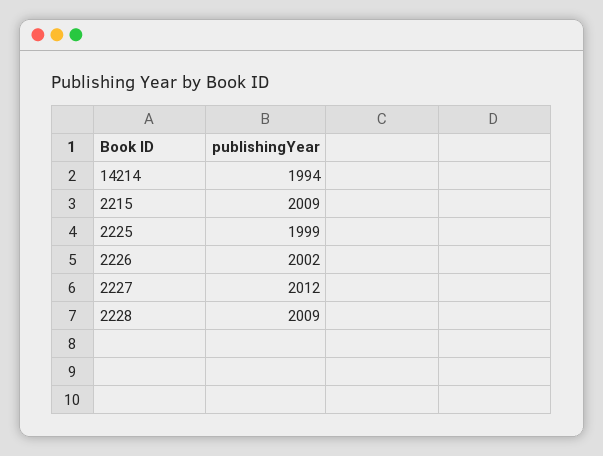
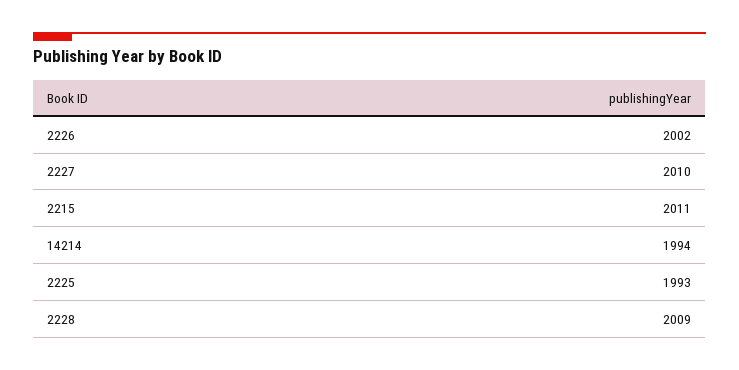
  {
    "14214": 1994,
-   "2215": 2009,
+   "2215": 2011,
-   "2225": 1999,
+   "2225": 1993,
    "2226": 2002,
-   "2227": 2012,
+   "2227": 2010,
    "2228": 2009
  }

